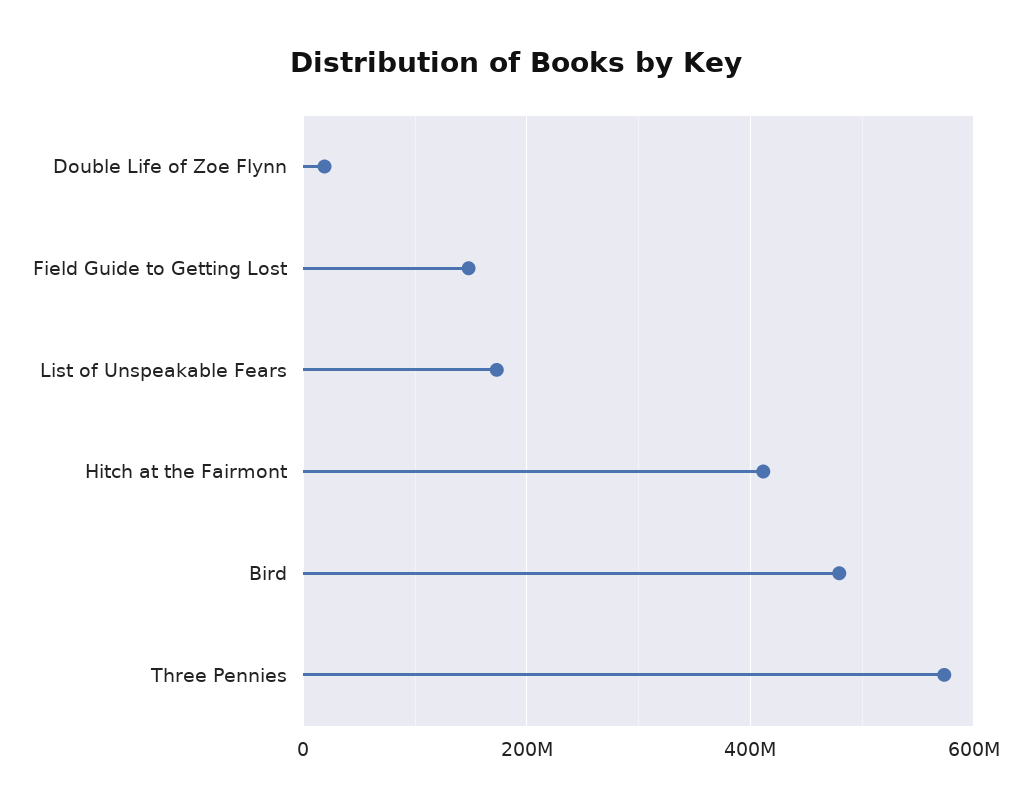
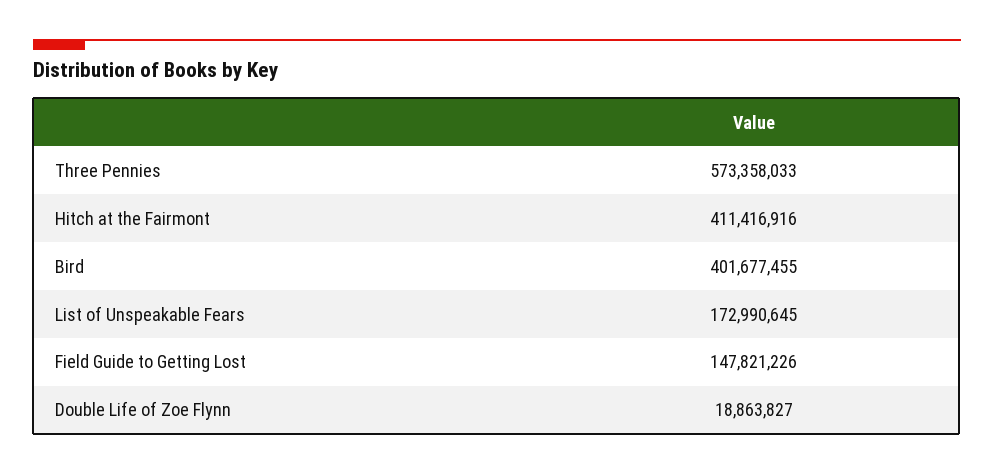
  {
    "Double Life of Zoe Flynn": 18863827,
    "Field Guide to Getting Lost": 147821226,
    "List of Unspeakable Fears": 172990645,
    "Hitch at the Fairmont": 411416916,
-   "Bird": 480000000,
+   "Bird": 401677455,
    "Three Pennies": 573358033
  }

